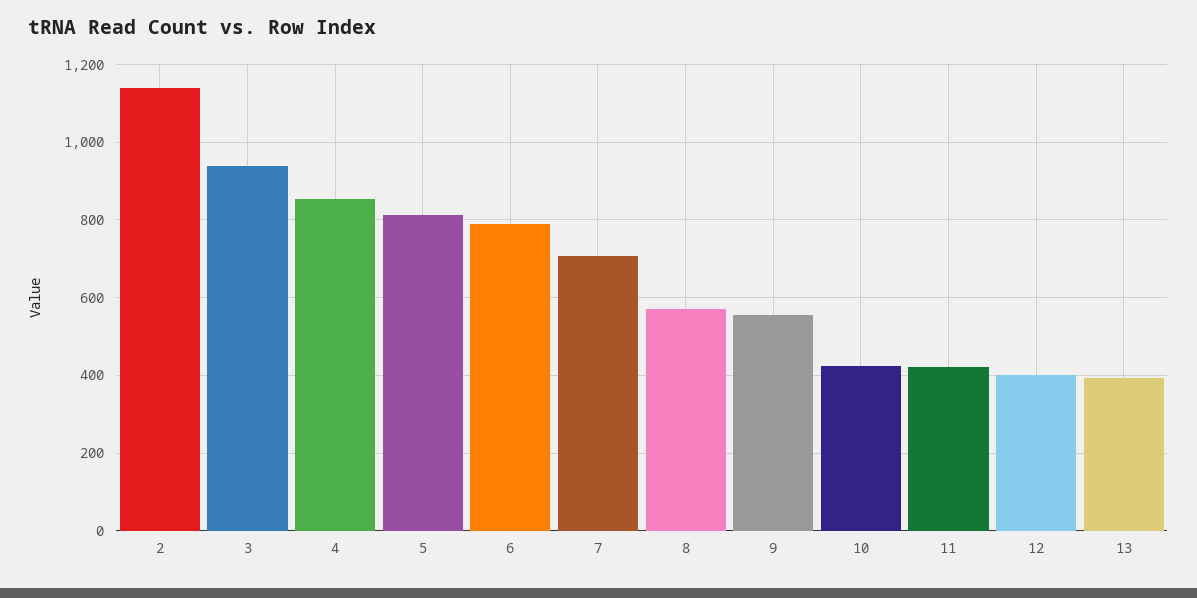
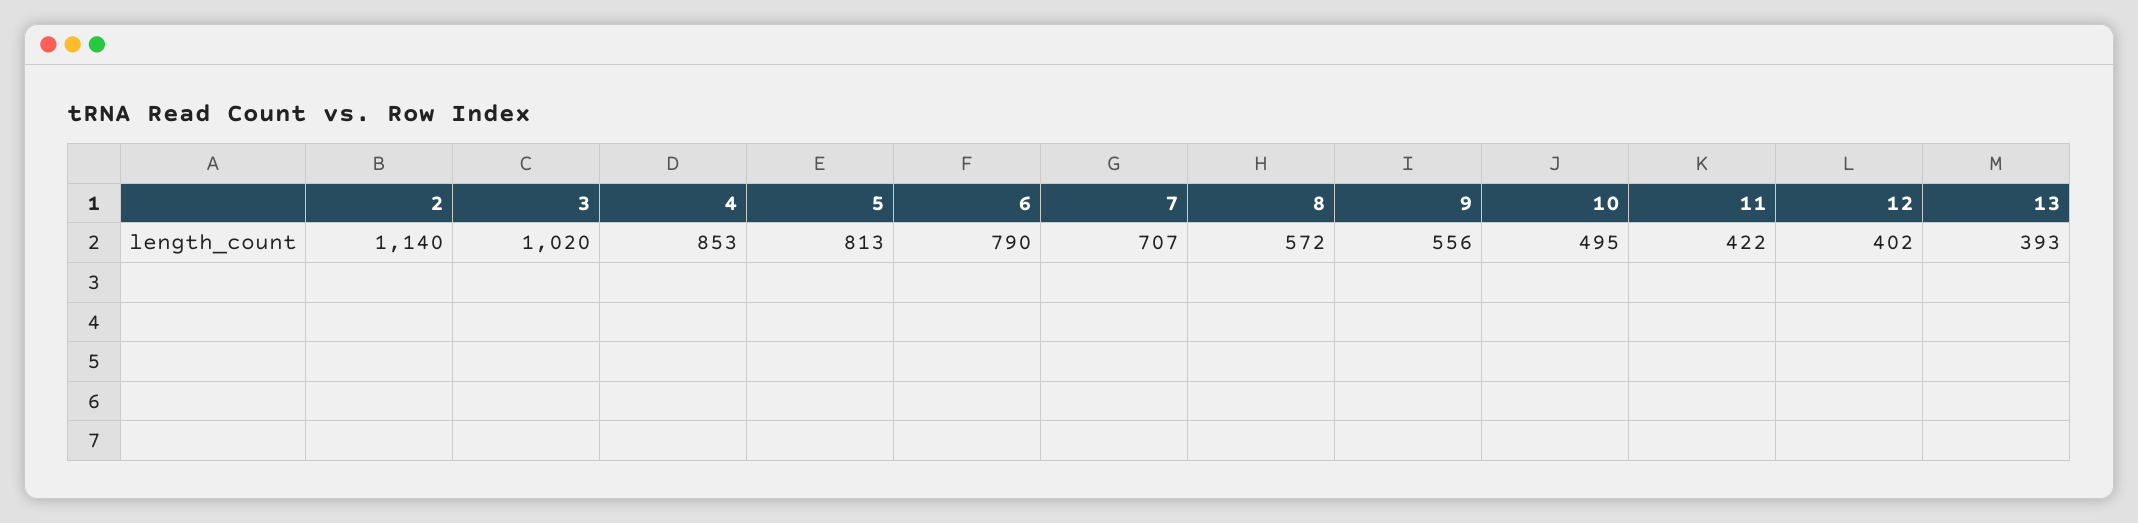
  {
    "2": 1140,
-   "3": 940,
+   "3": 1020,
    "4": 853,
    "5": 813,
    "6": 790,
    "7": 707,
    "8": 572,
    "9": 556,
-   "10": 420,
+   "10": 495,
    "11": 422,
    "12": 402,
    "13": 393
  }

